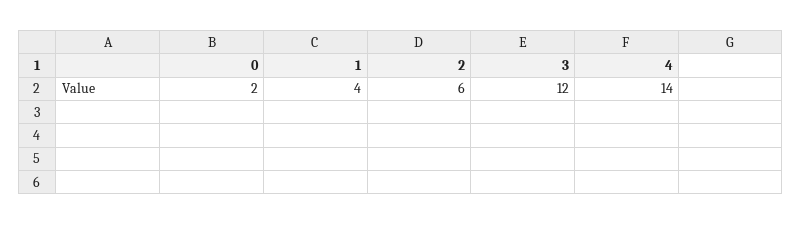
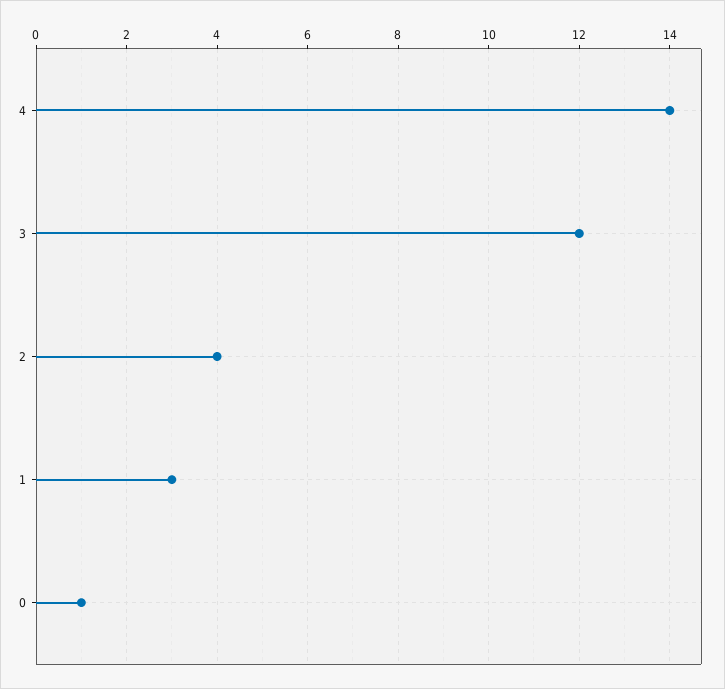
  {
-   "0": 2,
+   "0": 1,
-   "1": 4,
+   "1": 3,
-   "2": 6,
+   "2": 4,
    "3": 12,
    "4": 14
  }

